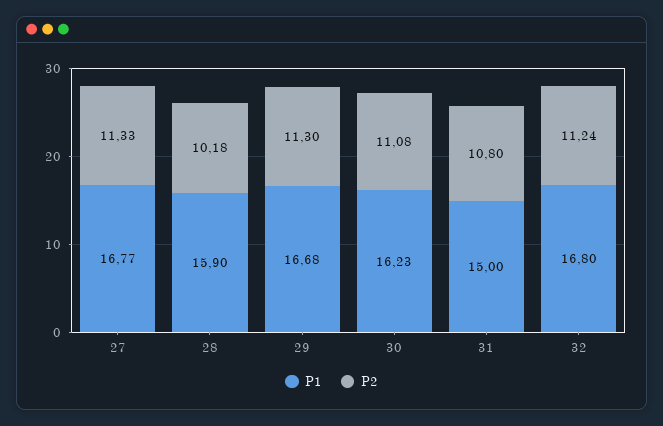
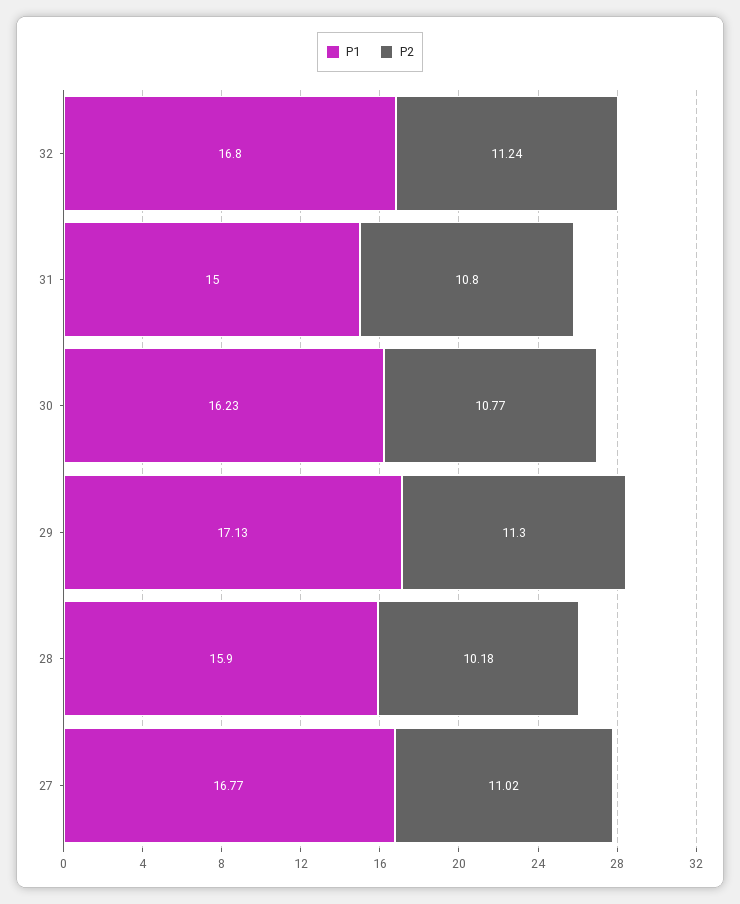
  {
    "P1": {
      "27": 16.77,
      "28": 15.9,
-     "29": 16.68,
+     "29": 17.13,
      "30": 16.23,
      "31": 15,
      "32": 16.8
    },
    "P2": {
-     "27": 11.33,
+     "27": 11.02,
      "28": 10.18,
      "29": 11.3,
-     "30": 11.08,
+     "30": 10.77,
      "31": 10.8,
      "32": 11.24
    }
  }

